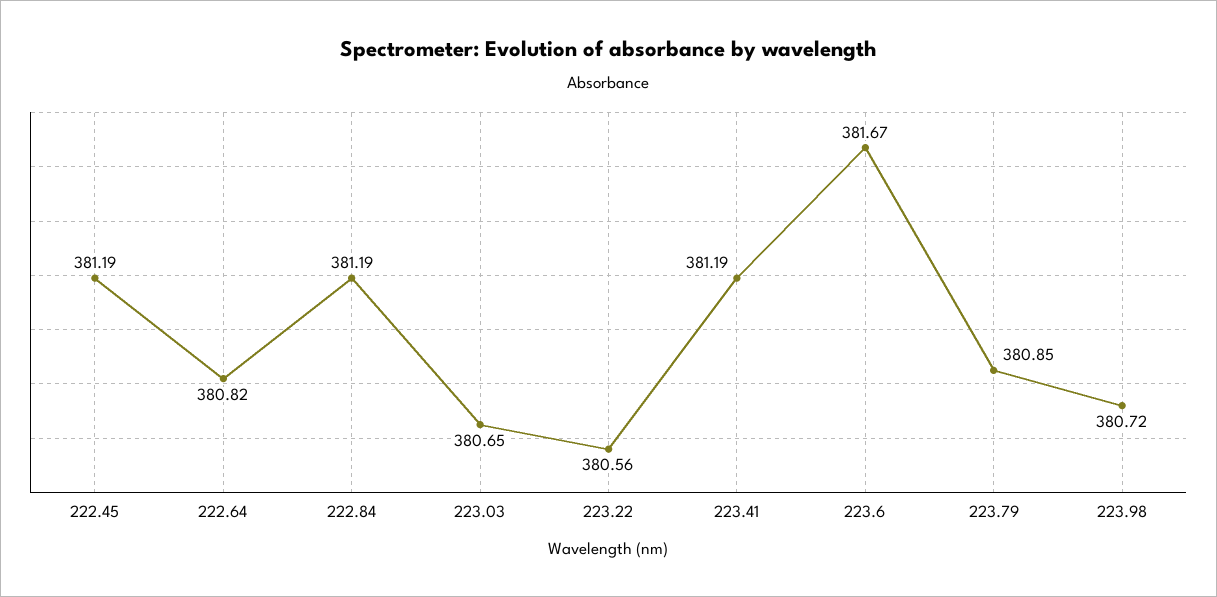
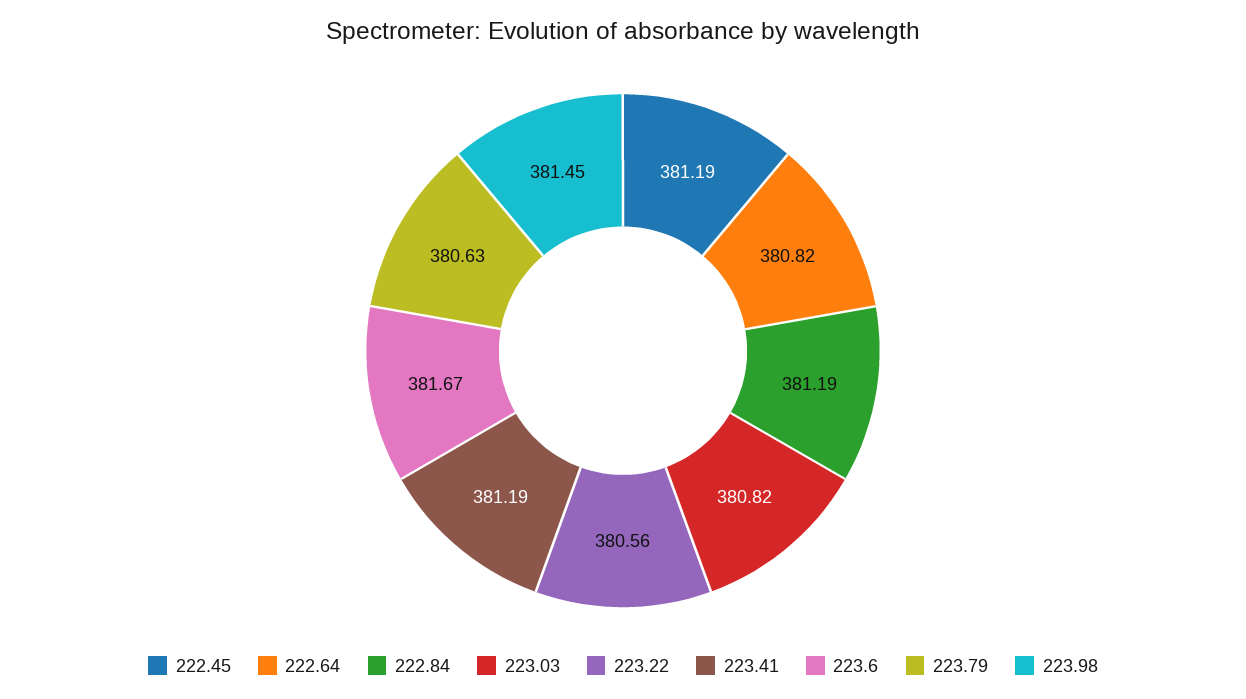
  {
    "222.45": 381.19,
    "222.64": 380.82,
    "222.84": 381.19,
-   "223.03": 380.65,
+   "223.03": 380.82,
    "223.22": 380.56,
    "223.41": 381.19,
    "223.6": 381.67,
-   "223.79": 380.85,
+   "223.79": 380.63,
-   "223.98": 380.72
+   "223.98": 381.45
  }

